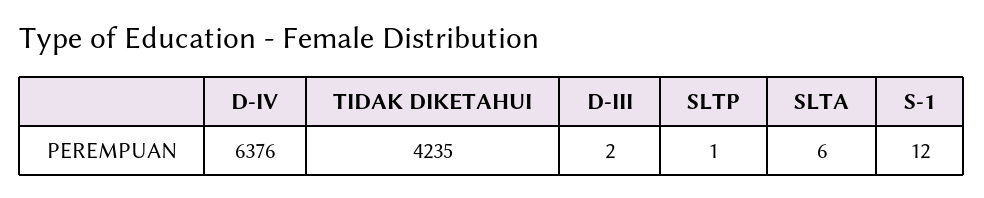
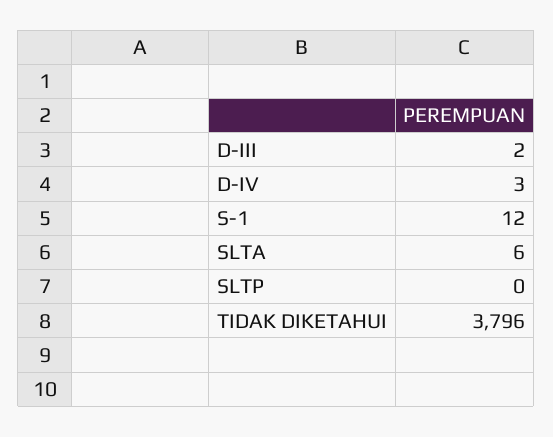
  {
-   "D-IV": 6376,
+   "D-IV": 3,
-   "TIDAK DIKETAHUI": 4235,
+   "TIDAK DIKETAHUI": 3796,
    "D-III": 2,
-   "SLTP": 1,
+   "SLTP": 0,
    "SLTA": 6,
    "S-1": 12
  }

